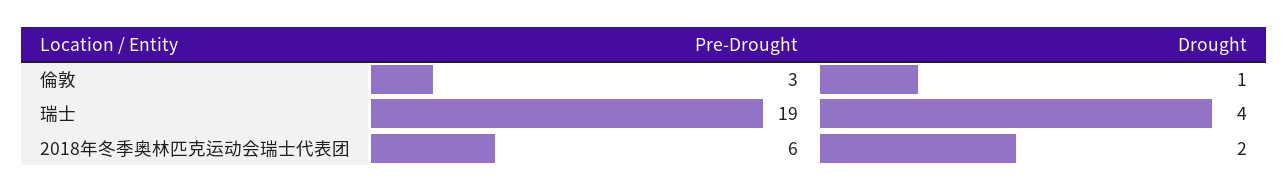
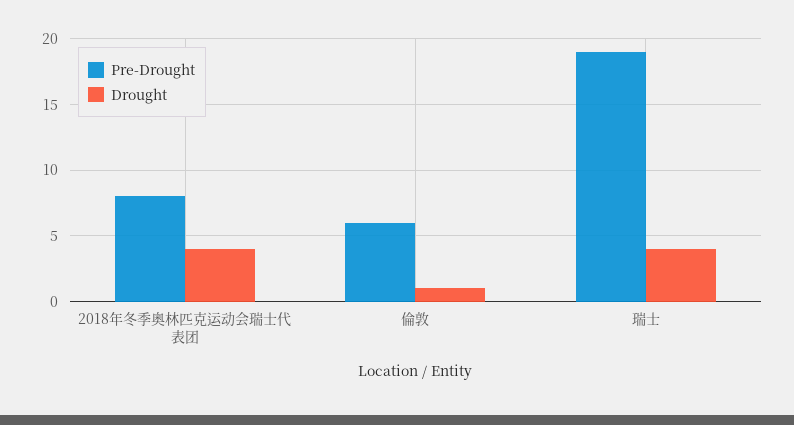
  {
    "Pre-Drought": {
-     "倫敦": 3,
+     "倫敦": 6,
      "瑞士": 19,
-     "2018年冬季奥林匹克运动会瑞士代表团": 6
+     "2018年冬季奥林匹克运动会瑞士代表团": 8
    },
    "Drought": {
      "倫敦": 1,
      "瑞士": 4,
-     "2018年冬季奥林匹克运动会瑞士代表团": 2
+     "2018年冬季奥林匹克运动会瑞士代表团": 4
    }
  }

